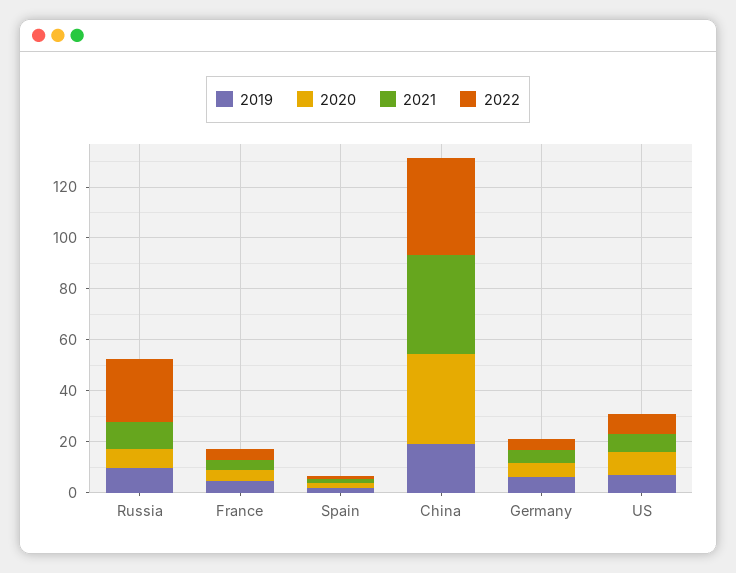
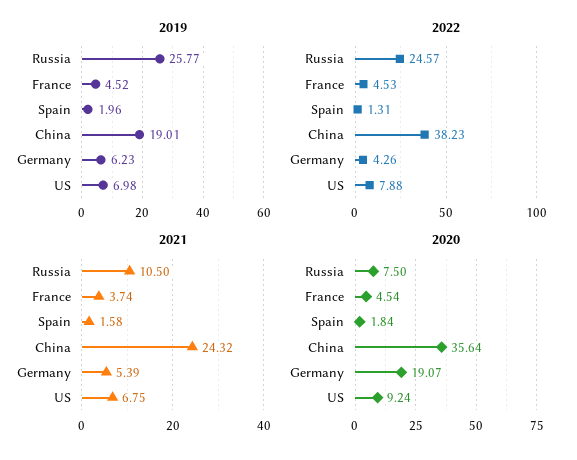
  {
    "2019": {
-     "Russia": 10,
+     "Russia": 25.77,
      "France": 4.52,
      "Spain": 1.96,
      "China": 19.01,
      "Germany": 6.23,
      "US": 6.98
    },
    "2020": {
      "Russia": 7.5,
      "France": 4.54,
      "Spain": 1.84,
      "China": 35.64,
-     "Germany": 5,
+     "Germany": 19.07,
      "US": 9.24
    },
    "2021": {
      "Russia": 10.5,
      "France": 3.74,
      "Spain": 1.58,
-     "China": 40,
+     "China": 24.32,
      "Germany": 5.39,
      "US": 6.75
    },
    "2022": {
      "Russia": 24.57,
      "France": 4.53,
      "Spain": 1.31,
      "China": 38.23,
      "Germany": 4.26,
      "US": 7.88
    }
  }

